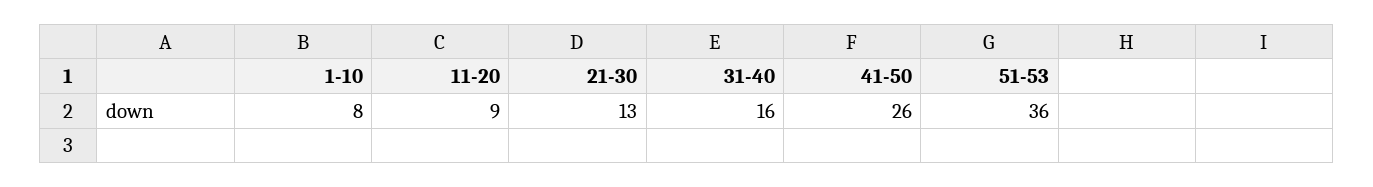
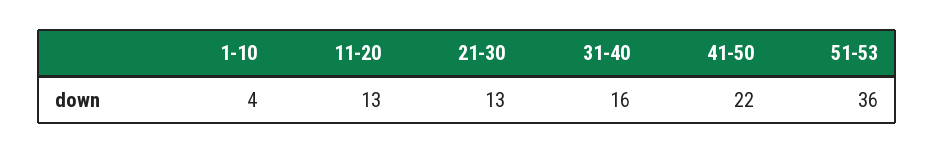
  {
-   "1-10": 8,
+   "1-10": 4,
-   "11-20": 9,
+   "11-20": 13,
    "21-30": 13,
    "31-40": 16,
-   "41-50": 26,
+   "41-50": 22,
    "51-53": 36
  }

